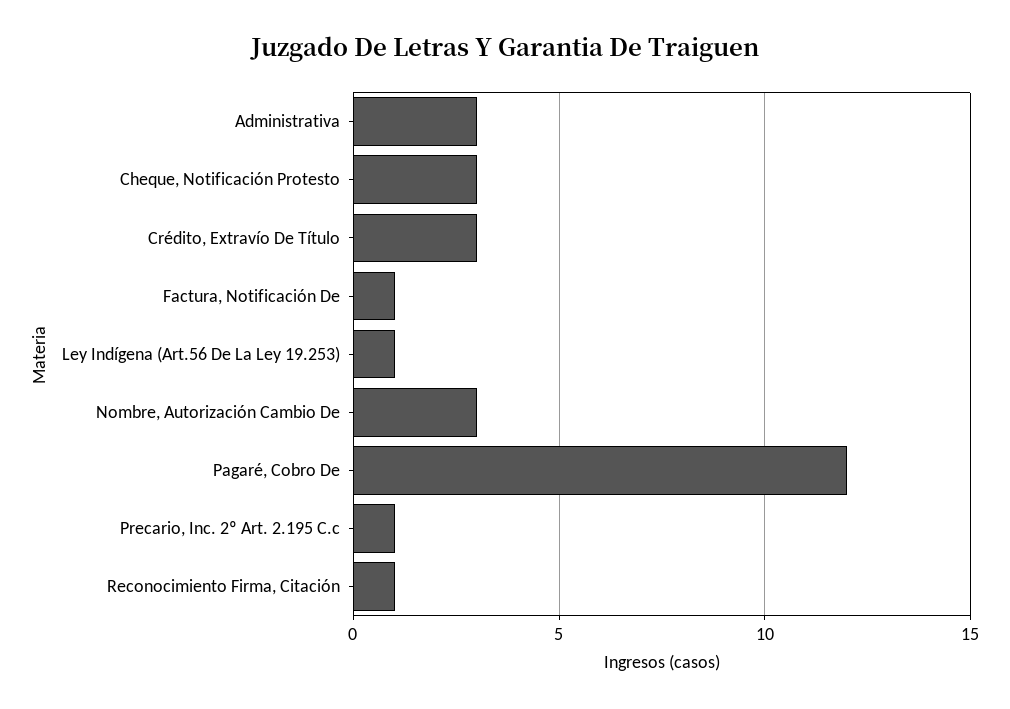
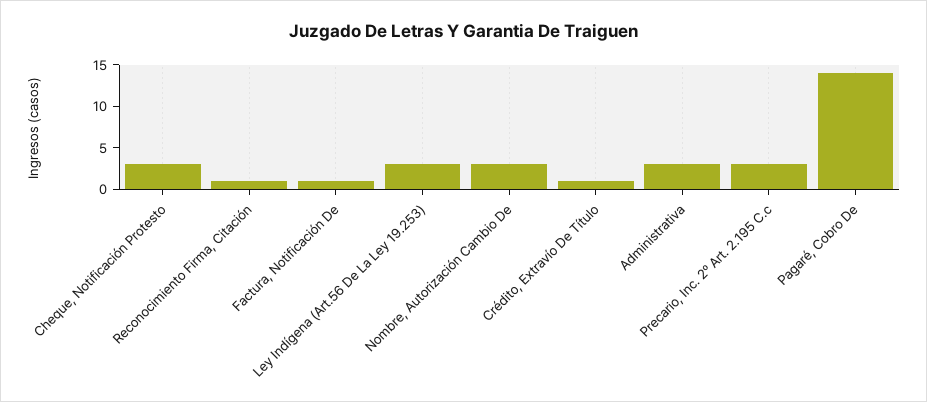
  {
    "Administrativa": 3,
    "Cheque, Notificación Protesto": 3,
-   "Crédito, Extravío De Título": 3,
+   "Crédito, Extravío De Título": 1,
    "Factura, Notificación De": 1,
-   "Ley Indígena (Art.56 De La Ley 19.253)": 1,
+   "Ley Indígena (Art.56 De La Ley 19.253)": 3,
    "Nombre, Autorización Cambio De": 3,
-   "Pagaré, Cobro De": 12,
+   "Pagaré, Cobro De": 14,
-   "Precario, Inc. 2º Art. 2.195 C.c": 1,
+   "Precario, Inc. 2º Art. 2.195 C.c": 3,
    "Reconocimiento Firma, Citación": 1
  }

